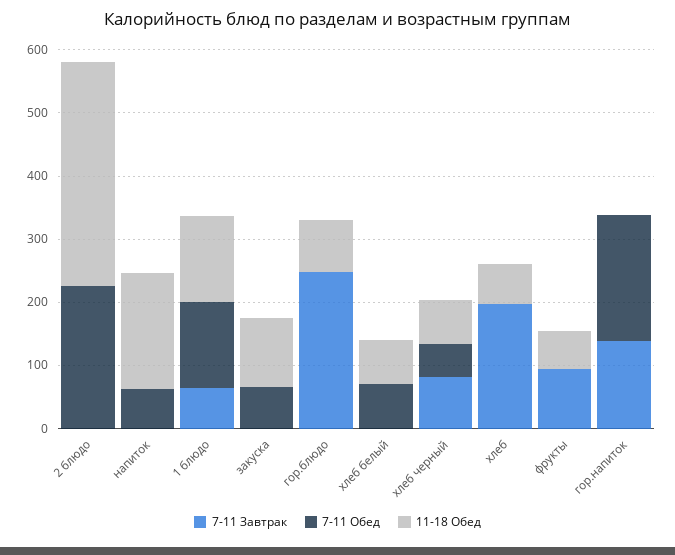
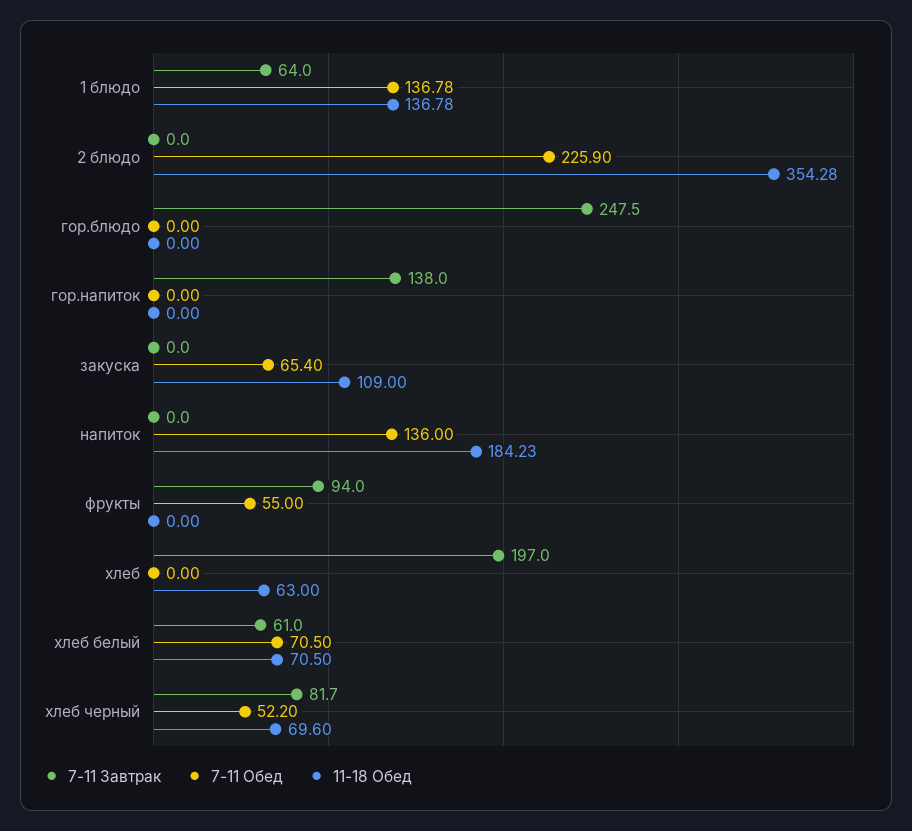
  {
    "7-11 Завтрак": {
      "2 блюдо": 0,
      "напиток": 0,
      "1 блюдо": 64,
      "закуска": 0,
      "гор.блюдо": 247.5,
-     "хлеб белый": 0,
+     "хлеб белый": 61,
      "хлеб черный": 81.7,
      "хлеб": 197,
      "фрукты": 94,
      "гор.напиток": 138
    },
    "7-11 Обед": {
      "2 блюдо": 225.9,
-     "напиток": 60,
+     "напиток": 136,
      "1 блюдо": 136.78,
      "закуска": 65.4,
      "гор.блюдо": 0,
      "хлеб белый": 70.5,
      "хлеб черный": 52.2,
      "хлеб": 0,
-     "фрукты": 0,
+     "фрукты": 55,
-     "гор.напиток": 200
+     "гор.напиток": 0
    },
    "11-18 Обед": {
      "2 блюдо": 354.28,
      "напиток": 184.23,
      "1 блюдо": 136.78,
      "закуска": 109,
-     "гор.блюдо": 80,
+     "гор.блюдо": 0,
      "хлеб белый": 70.5,
      "хлеб черный": 69.6,
      "хлеб": 63,
-     "фрукты": 60,
+     "фрукты": 0,
      "гор.напиток": 0
    }
  }

